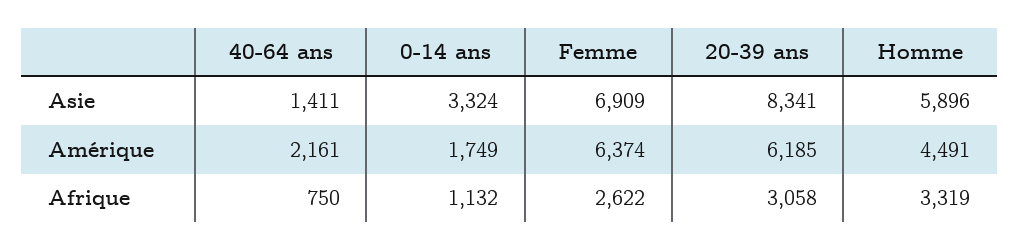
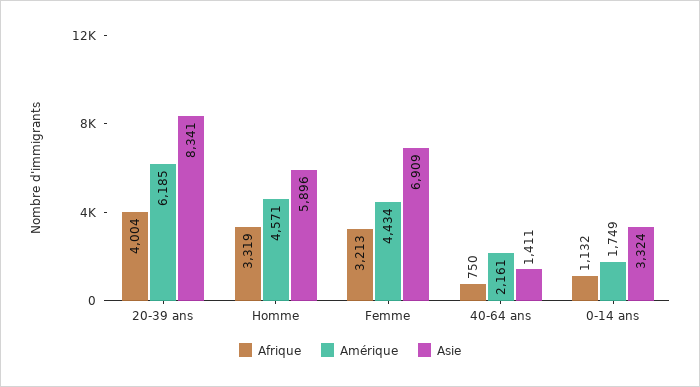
  {
    "Asie": {
      "40-64 ans": 1411,
      "0-14 ans": 3324,
      "Femme": 6909,
      "20-39 ans": 8341,
      "Homme": 5896
    },
    "Amérique": {
      "40-64 ans": 2161,
      "0-14 ans": 1749,
-     "Femme": 6374,
+     "Femme": 4434,
      "20-39 ans": 6185,
-     "Homme": 4491
+     "Homme": 4571
    },
    "Afrique": {
      "40-64 ans": 750,
      "0-14 ans": 1132,
-     "Femme": 2622,
+     "Femme": 3213,
-     "20-39 ans": 3058,
+     "20-39 ans": 4004,
      "Homme": 3319
    }
  }

